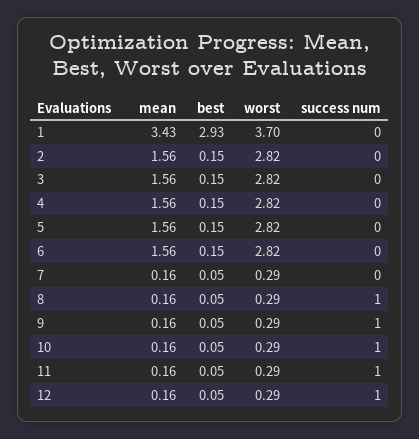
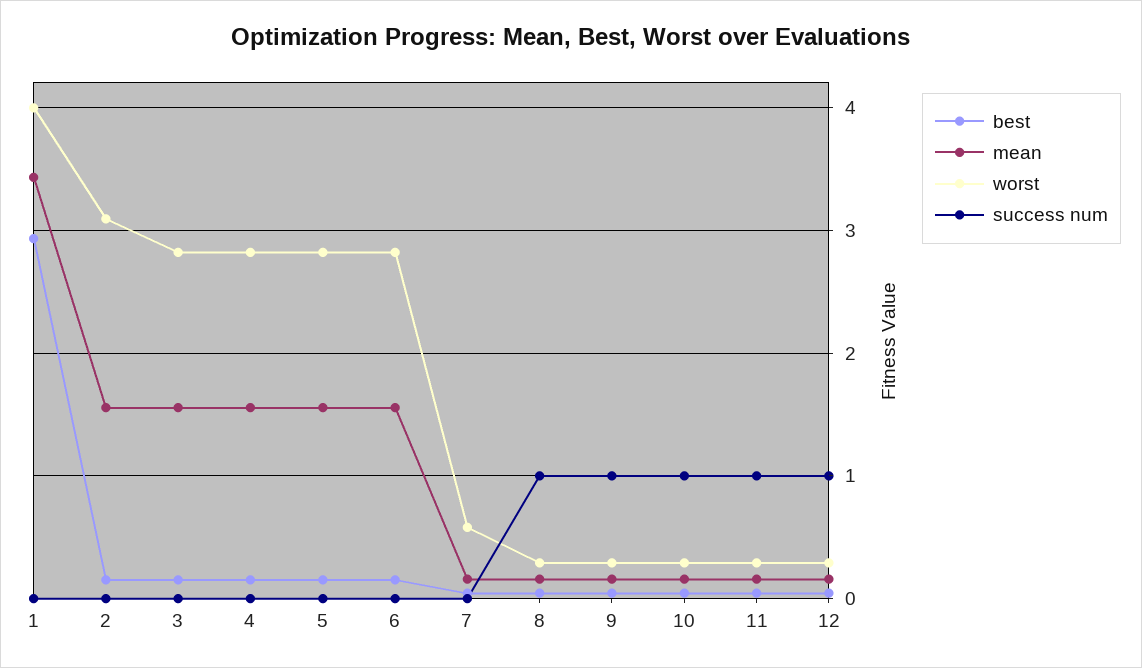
  {
    "mean": {
      "1": 3.43,
      "2": 1.56,
      "3": 1.56,
      "4": 1.56,
      "5": 1.56,
      "6": 1.56,
      "7": 0.16,
      "8": 0.16,
      "9": 0.16,
      "10": 0.16,
      "11": 0.16,
      "12": 0.16
    },
    "best": {
      "1": 2.93,
      "2": 0.15,
      "3": 0.15,
      "4": 0.15,
      "5": 0.15,
      "6": 0.15,
      "7": 0.05,
      "8": 0.05,
      "9": 0.05,
      "10": 0.05,
      "11": 0.05,
      "12": 0.05
    },
    "worst": {
-     "1": 3.7,
+     "1": 4,
-     "2": 2.82,
+     "2": 3.1,
      "3": 2.82,
      "4": 2.82,
      "5": 2.82,
      "6": 2.82,
-     "7": 0.29,
+     "7": 0.6,
      "8": 0.29,
      "9": 0.29,
      "10": 0.29,
      "11": 0.29,
      "12": 0.29
    },
    "success num": {
      "1": 0,
      "2": 0,
      "3": 0,
      "4": 0,
      "5": 0,
      "6": 0,
      "7": 0,
      "8": 1,
      "9": 1,
      "10": 1,
      "11": 1,
      "12": 1
    }
  }

